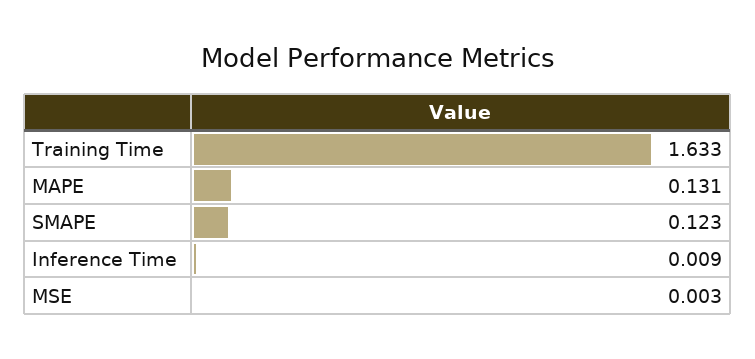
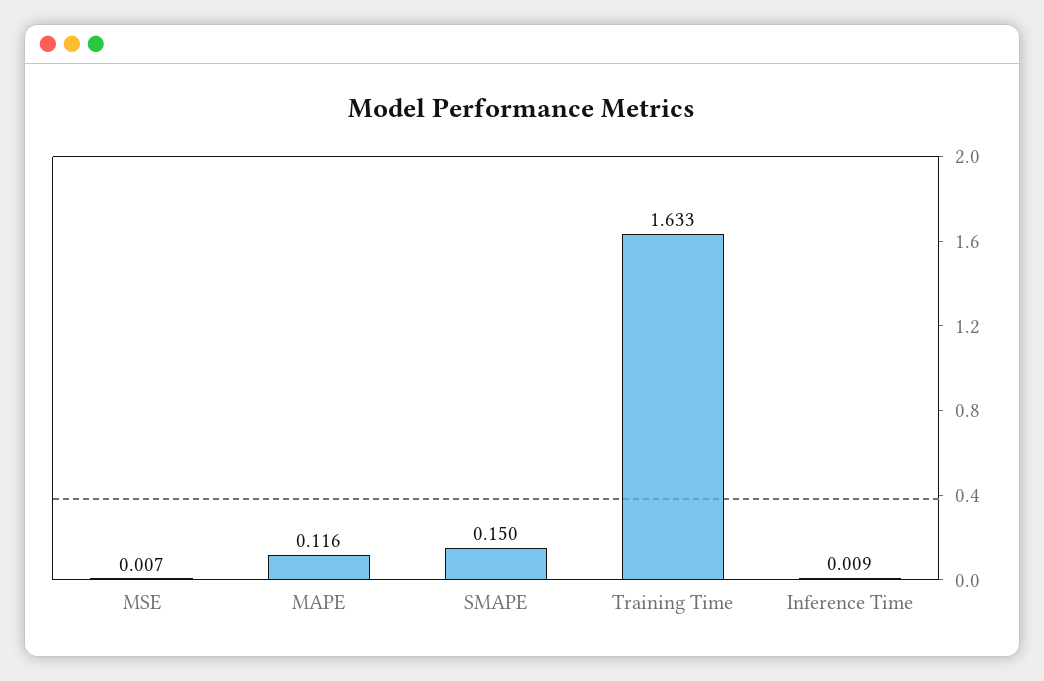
  {
    "Training Time": 1.633,
-   "MAPE": 0.131,
+   "MAPE": 0.116,
-   "SMAPE": 0.123,
+   "SMAPE": 0.15,
    "Inference Time": 0.009,
-   "MSE": 0.003
+   "MSE": 0.007
  }

